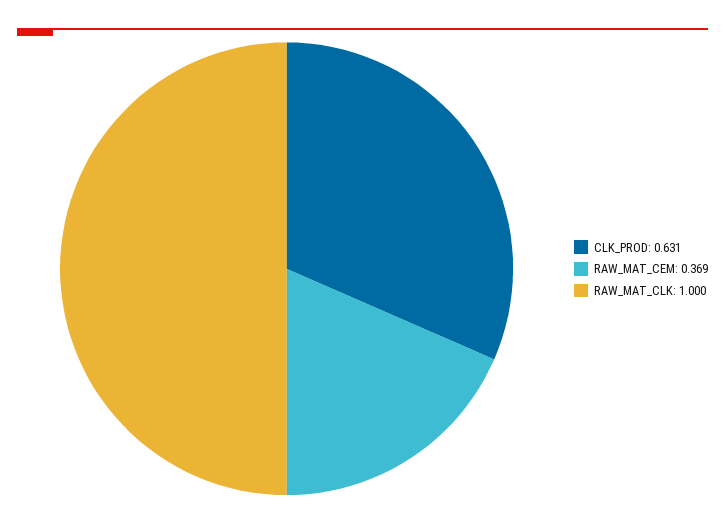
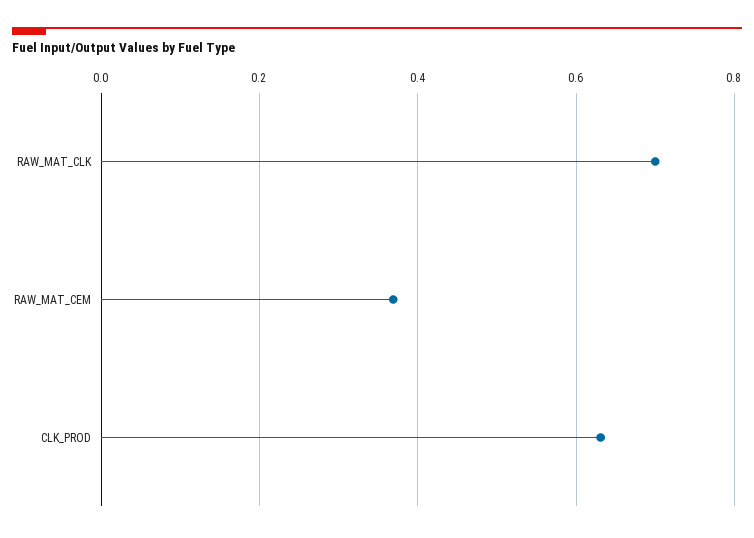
  {
    "CLK_PROD": 0.631,
    "RAW_MAT_CEM": 0.369,
-   "RAW_MAT_CLK": 1
+   "RAW_MAT_CLK": 0.7
  }

